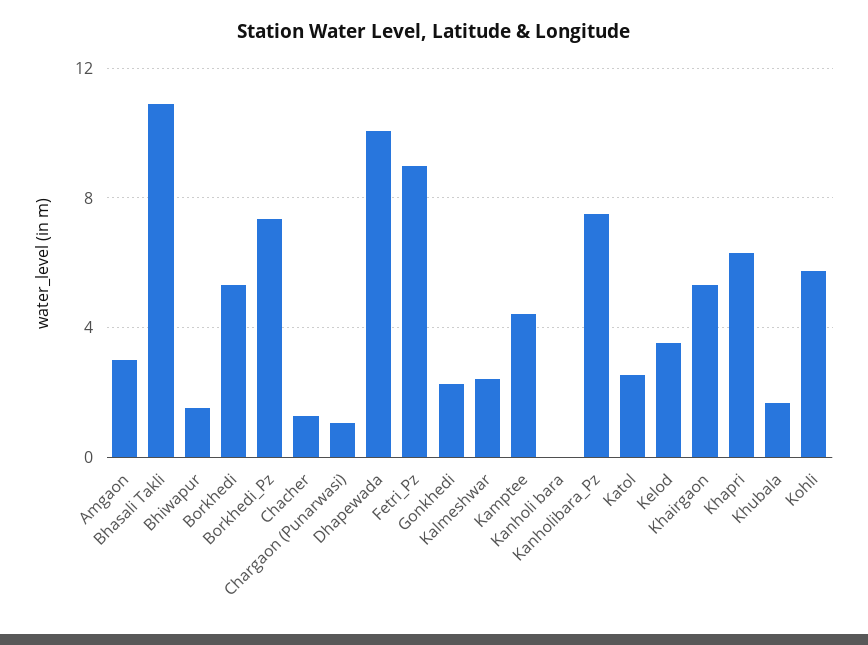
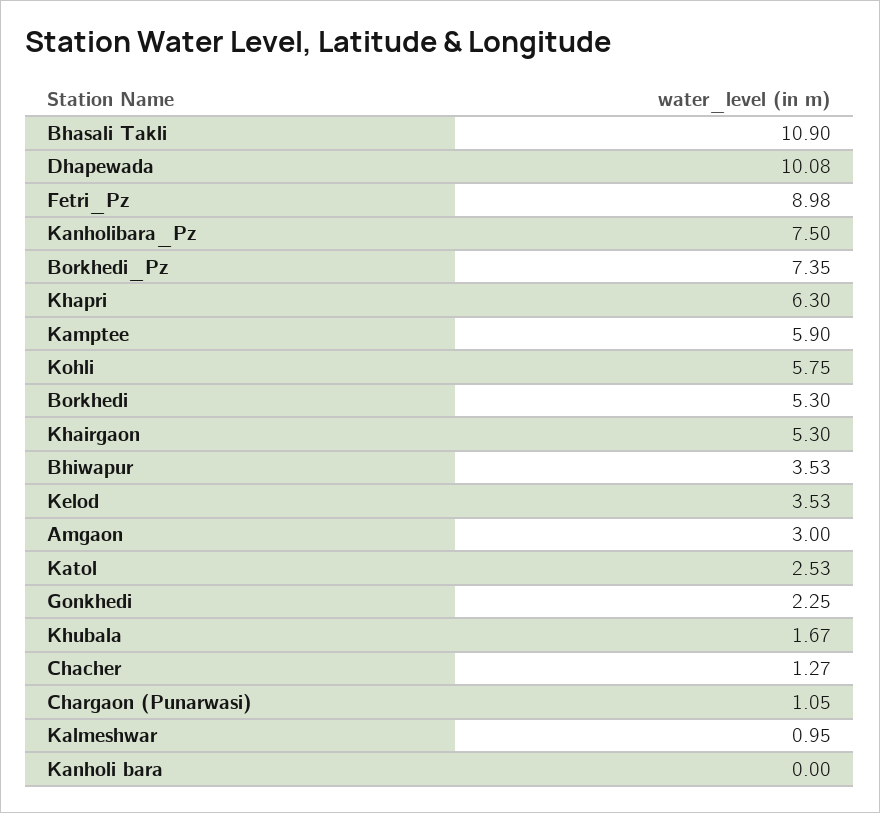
  {
    "Amgaon": 3,
    "Bhasali Takli": 10.9,
-   "Bhiwapur": 1.5,
+   "Bhiwapur": 3.53,
    "Borkhedi": 5.3,
    "Borkhedi_Pz": 7.35,
    "Chacher": 1.27,
    "Chargaon (Punarwasi)": 1.05,
    "Dhapewada": 10.08,
    "Fetri_Pz": 8.98,
    "Gonkhedi": 2.25,
-   "Kalmeshwar": 2.5,
+   "Kalmeshwar": 0.95,
-   "Kamptee": 4.5,
+   "Kamptee": 5.9,
    "Kanholi bara": 0,
    "Kanholibara_Pz": 7.5,
    "Katol": 2.53,
    "Kelod": 3.53,
    "Khairgaon": 5.3,
    "Khapri": 6.3,
    "Khubala": 1.67,
    "Kohli": 5.75
  }

